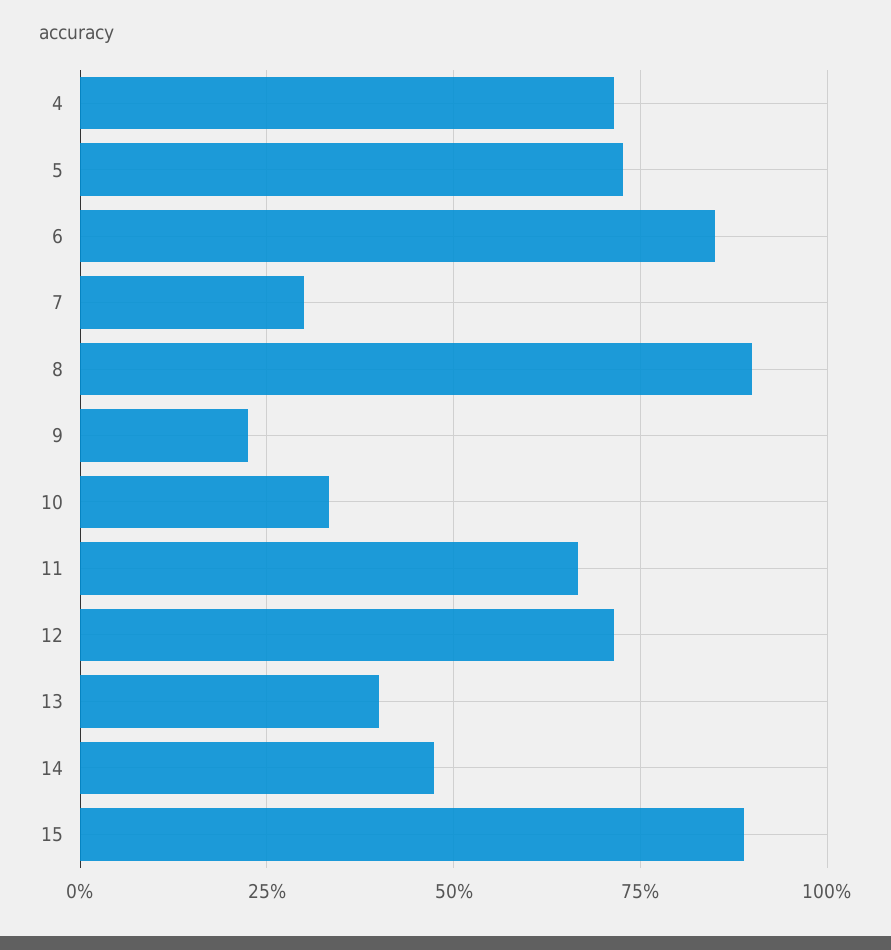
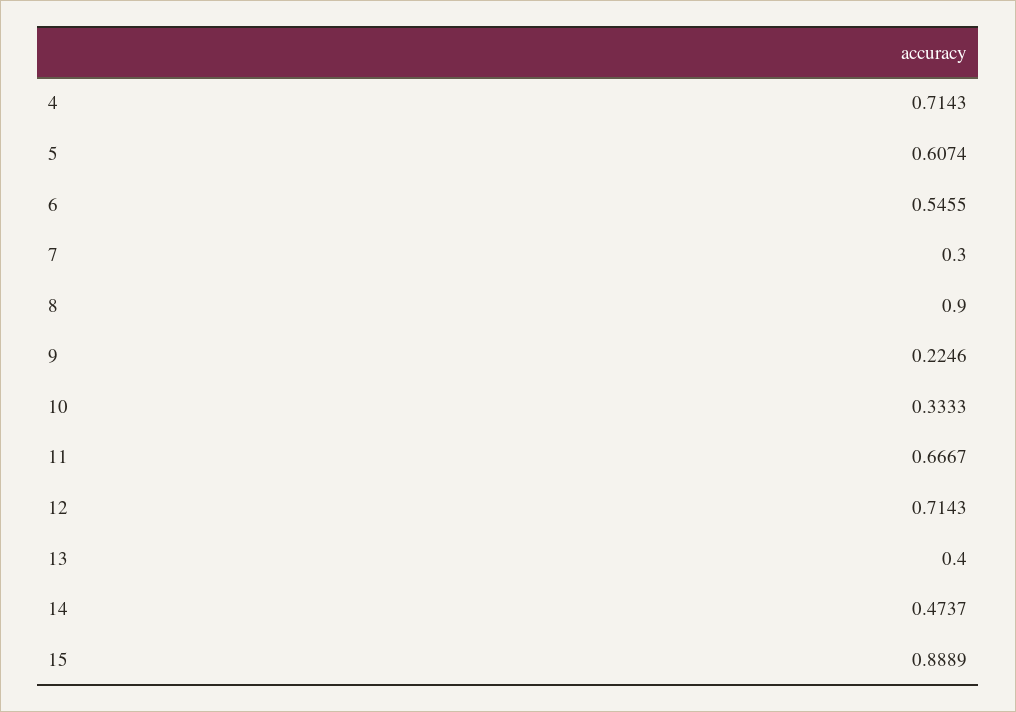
  {
    "4": 0.7143,
-   "5": 0.725,
+   "5": 0.6074,
-   "6": 0.85,
+   "6": 0.5455,
    "7": 0.3,
    "8": 0.9,
    "9": 0.2246,
    "10": 0.3333,
    "11": 0.6667,
    "12": 0.7143,
    "13": 0.4,
    "14": 0.4737,
    "15": 0.8889
  }

